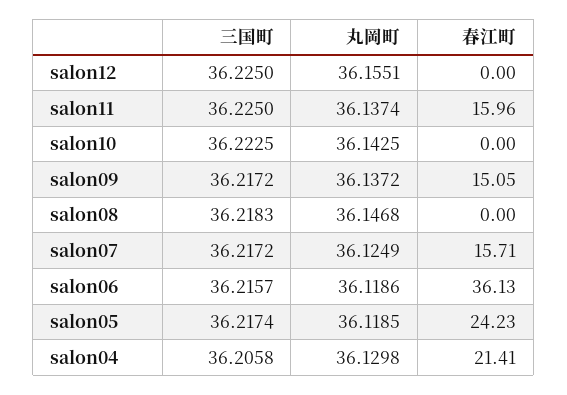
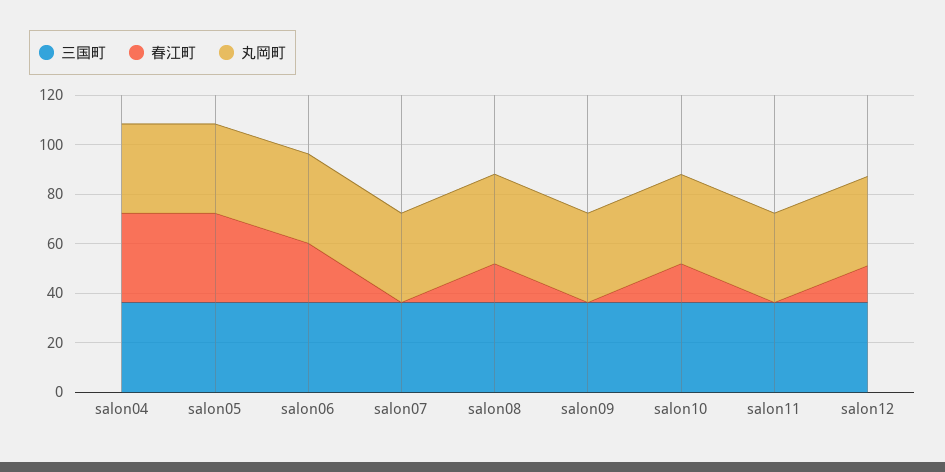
  {
    "三国町": {
      "salon12": 36.225,
      "salon11": 36.225,
      "salon10": 36.2225,
      "salon09": 36.2172,
      "salon08": 36.2183,
      "salon07": 36.2172,
      "salon06": 36.2157,
      "salon05": 36.2174,
      "salon04": 36.2058
    },
    "丸岡町": {
      "salon12": 36.1551,
      "salon11": 36.1374,
      "salon10": 36.1425,
      "salon09": 36.1372,
      "salon08": 36.1468,
      "salon07": 36.1249,
      "salon06": 36.1186,
      "salon05": 36.1185,
      "salon04": 36.1298
    },
    "春江町": {
-     "salon12": 0,
+     "salon12": 15,
-     "salon11": 15.96,
+     "salon11": 0,
-     "salon10": 0,
+     "salon10": 15,
-     "salon09": 15.05,
+     "salon09": 0,
-     "salon08": 0,
+     "salon08": 15,
-     "salon07": 15.71,
+     "salon07": 0,
-     "salon06": 36.13,
+     "salon06": 25,
-     "salon05": 24.23,
+     "salon05": 35,
-     "salon04": 21.41
+     "salon04": 35
    }
  }

